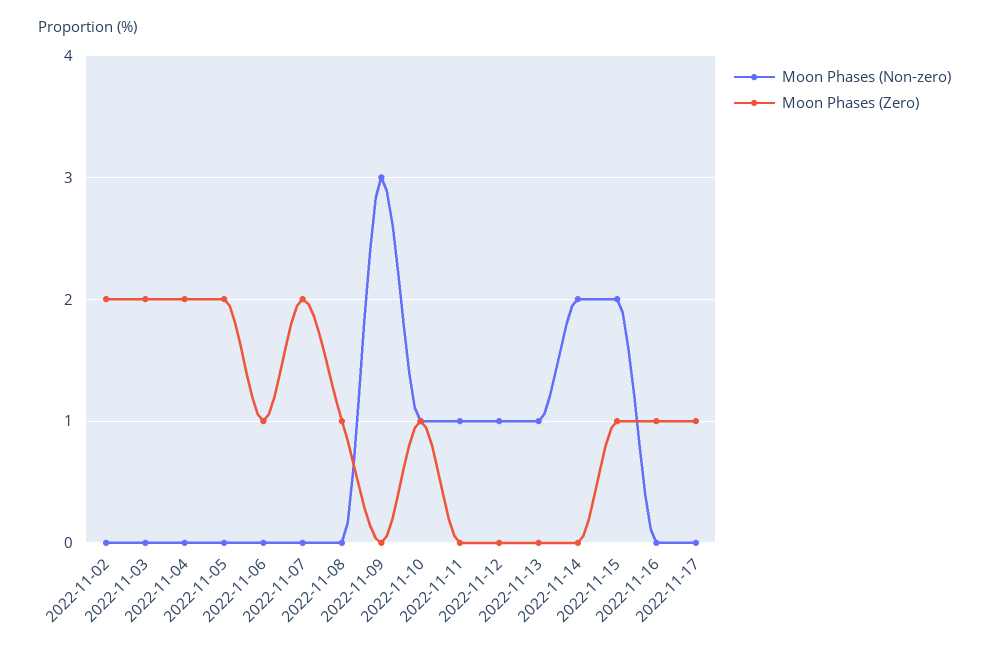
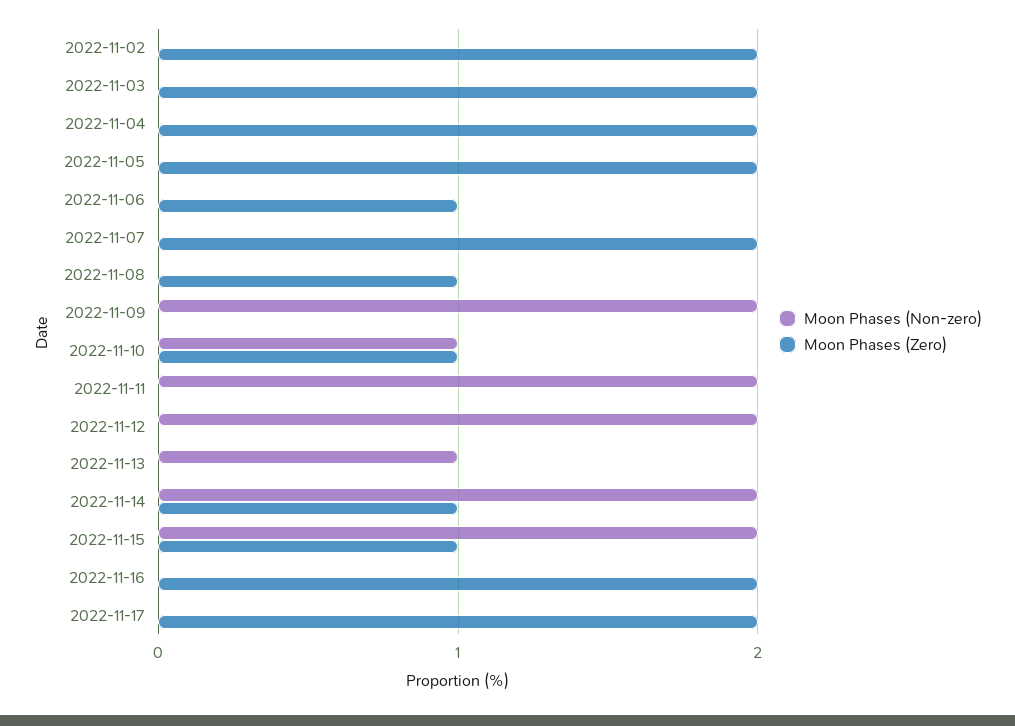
  {
    "Moon Phases (Non-zero)": {
      "2022-11-02": 0,
      "2022-11-03": 0,
      "2022-11-04": 0,
      "2022-11-05": 0,
      "2022-11-06": 0,
      "2022-11-07": 0,
      "2022-11-08": 0,
-     "2022-11-09": 3,
+     "2022-11-09": 2,
      "2022-11-10": 1,
-     "2022-11-11": 1,
+     "2022-11-11": 2,
-     "2022-11-12": 1,
+     "2022-11-12": 2,
      "2022-11-13": 1,
      "2022-11-14": 2,
      "2022-11-15": 2,
      "2022-11-16": 0,
      "2022-11-17": 0
    },
    "Moon Phases (Zero)": {
      "2022-11-02": 2,
      "2022-11-03": 2,
      "2022-11-04": 2,
      "2022-11-05": 2,
      "2022-11-06": 1,
      "2022-11-07": 2,
      "2022-11-08": 1,
      "2022-11-09": 0,
      "2022-11-10": 1,
      "2022-11-11": 0,
      "2022-11-12": 0,
      "2022-11-13": 0,
-     "2022-11-14": 0,
+     "2022-11-14": 1,
      "2022-11-15": 1,
-     "2022-11-16": 1,
+     "2022-11-16": 2,
-     "2022-11-17": 1
+     "2022-11-17": 2
    }
  }

